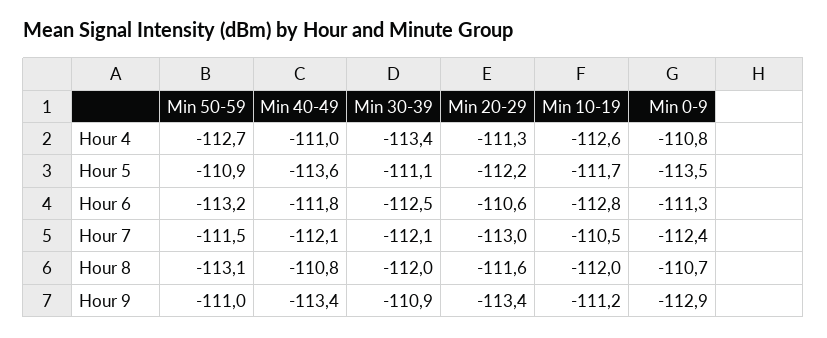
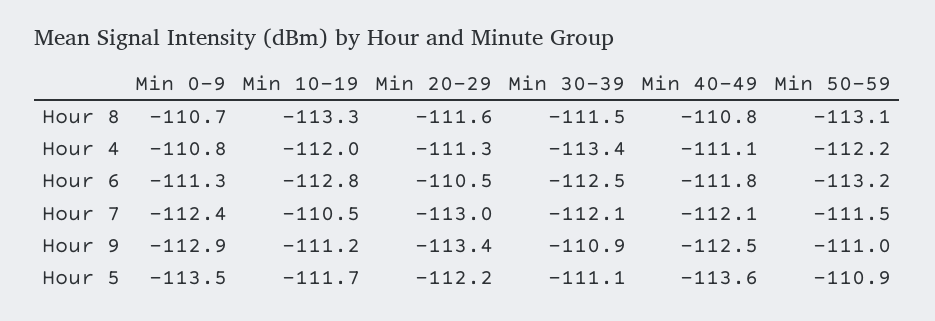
  {
    "Min 50-59": {
-     "Hour 4": -112.7,
+     "Hour 4": -112.2,
      "Hour 5": -110.9,
      "Hour 6": -113.2,
      "Hour 7": -111.5,
      "Hour 8": -113.1,
      "Hour 9": -111
    },
    "Min 40-49": {
-     "Hour 4": -111,
+     "Hour 4": -111.1,
      "Hour 5": -113.6,
      "Hour 6": -111.8,
      "Hour 7": -112.1,
      "Hour 8": -110.8,
-     "Hour 9": -113.4
+     "Hour 9": -112.5
    },
    "Min 30-39": {
      "Hour 4": -113.4,
      "Hour 5": -111.1,
      "Hour 6": -112.5,
      "Hour 7": -112.1,
-     "Hour 8": -112,
+     "Hour 8": -111.5,
      "Hour 9": -110.9
    },
    "Min 20-29": {
      "Hour 4": -111.3,
      "Hour 5": -112.2,
-     "Hour 6": -110.6,
+     "Hour 6": -110.5,
      "Hour 7": -113,
      "Hour 8": -111.6,
      "Hour 9": -113.4
    },
    "Min 10-19": {
-     "Hour 4": -112.6,
+     "Hour 4": -112,
      "Hour 5": -111.7,
      "Hour 6": -112.8,
      "Hour 7": -110.5,
-     "Hour 8": -112,
+     "Hour 8": -113.3,
      "Hour 9": -111.2
    },
    "Min 0-9": {
      "Hour 4": -110.8,
      "Hour 5": -113.5,
      "Hour 6": -111.3,
      "Hour 7": -112.4,
      "Hour 8": -110.7,
      "Hour 9": -112.9
    }
  }

